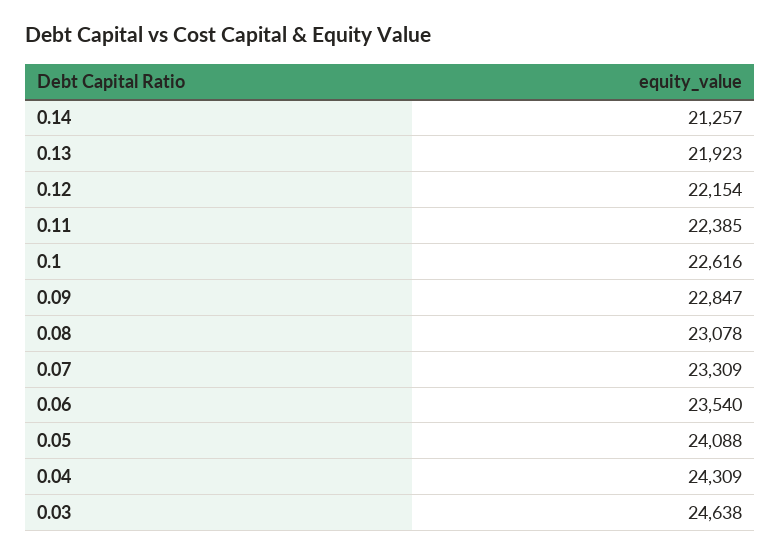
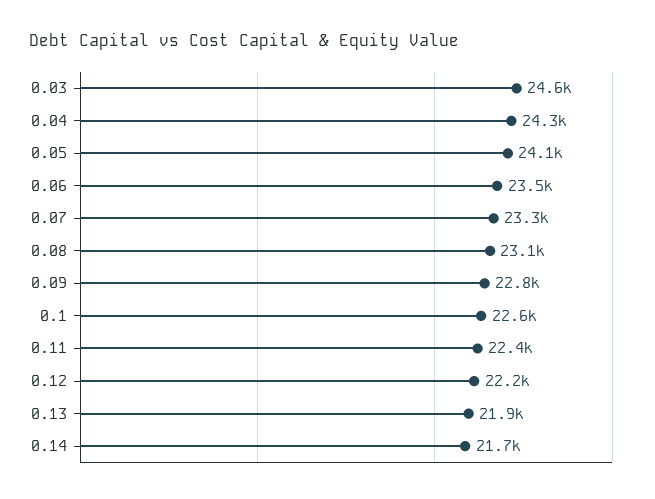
  {
-   "0.14": 21257,
+   "0.14": 21700,
    "0.13": 21923,
    "0.12": 22154,
    "0.11": 22385,
    "0.1": 22616,
    "0.09": 22847,
    "0.08": 23078,
    "0.07": 23309,
    "0.06": 23540,
    "0.05": 24088,
    "0.04": 24309,
    "0.03": 24638
  }

